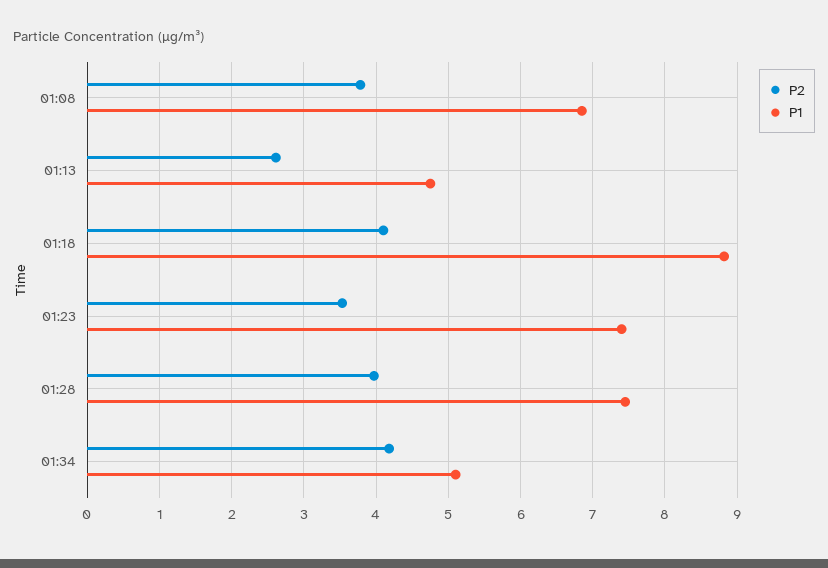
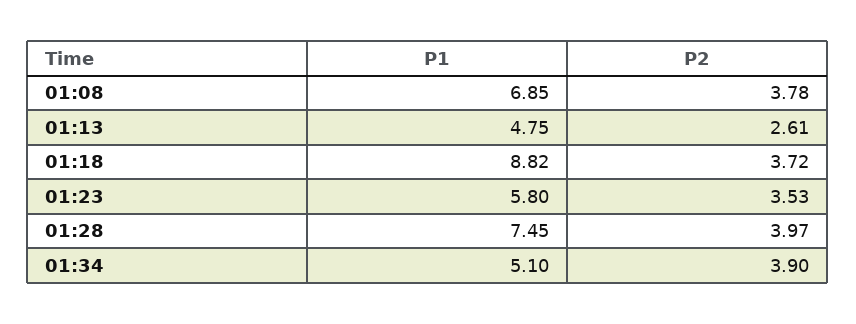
  {
    "P2": {
      "01:08": 3.78,
      "01:13": 2.61,
-     "01:18": 4.1,
+     "01:18": 3.72,
      "01:23": 3.53,
      "01:28": 3.97,
-     "01:34": 4.2
+     "01:34": 3.9
    },
    "P1": {
      "01:08": 6.85,
      "01:13": 4.75,
      "01:18": 8.82,
-     "01:23": 7.4,
+     "01:23": 5.8,
      "01:28": 7.45,
      "01:34": 5.1
    }
  }

